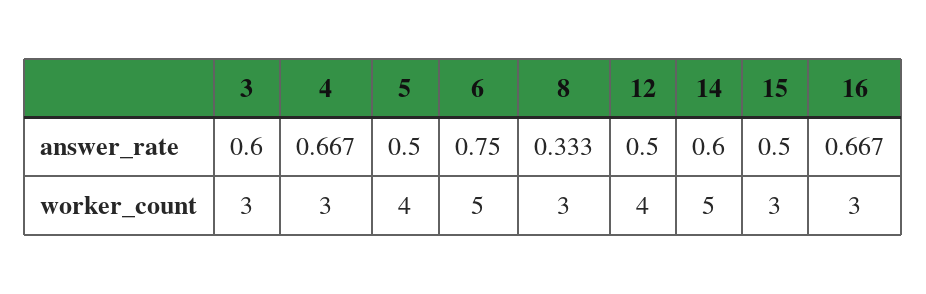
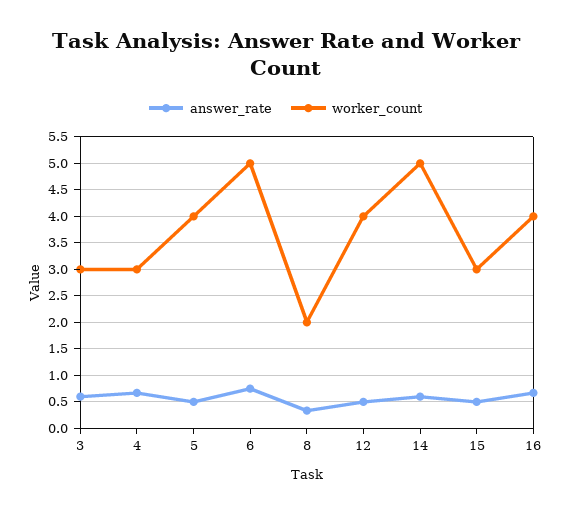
  {
    "answer_rate": {
      "3": 0.6,
      "4": 0.667,
      "5": 0.5,
      "6": 0.75,
      "8": 0.333,
      "12": 0.5,
      "14": 0.6,
      "15": 0.5,
      "16": 0.667
    },
    "worker_count": {
      "3": 3,
      "4": 3,
      "5": 4,
      "6": 5,
-     "8": 3,
+     "8": 2,
      "12": 4,
      "14": 5,
      "15": 3,
-     "16": 3
+     "16": 4
    }
  }

